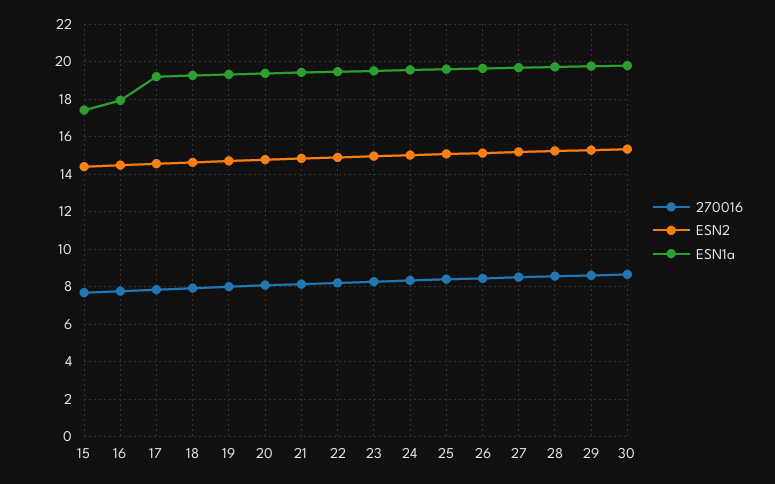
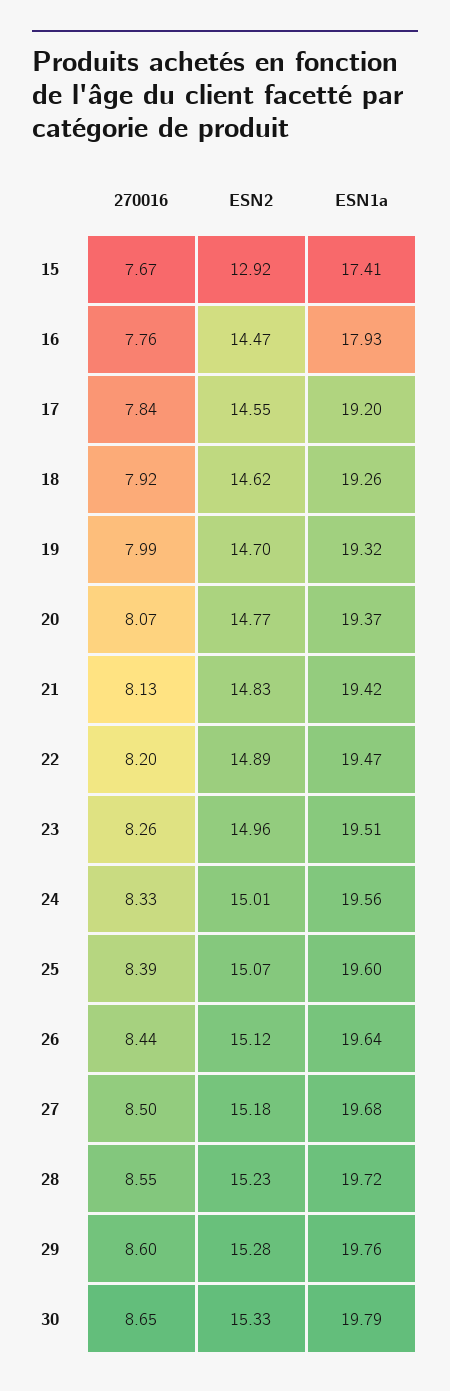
  {
    "270016": {
      "15": 7.67,
      "16": 7.76,
      "17": 7.84,
      "18": 7.92,
      "19": 7.99,
      "20": 8.07,
      "21": 8.13,
      "22": 8.2,
      "23": 8.26,
      "24": 8.33,
      "25": 8.39,
      "26": 8.44,
      "27": 8.5,
      "28": 8.55,
      "29": 8.6,
      "30": 8.65
    },
    "ESN2": {
-     "15": 14.5,
+     "15": 12.92,
      "16": 14.47,
      "17": 14.55,
      "18": 14.62,
      "19": 14.7,
      "20": 14.77,
      "21": 14.83,
      "22": 14.89,
      "23": 14.96,
      "24": 15.01,
      "25": 15.07,
      "26": 15.12,
      "27": 15.18,
      "28": 15.23,
      "29": 15.28,
      "30": 15.33
    },
    "ESN1a": {
      "15": 17.41,
      "16": 17.93,
      "17": 19.2,
      "18": 19.26,
      "19": 19.32,
      "20": 19.37,
      "21": 19.42,
      "22": 19.47,
      "23": 19.51,
      "24": 19.56,
      "25": 19.6,
      "26": 19.64,
      "27": 19.68,
      "28": 19.72,
      "29": 19.76,
      "30": 19.79
    }
  }

